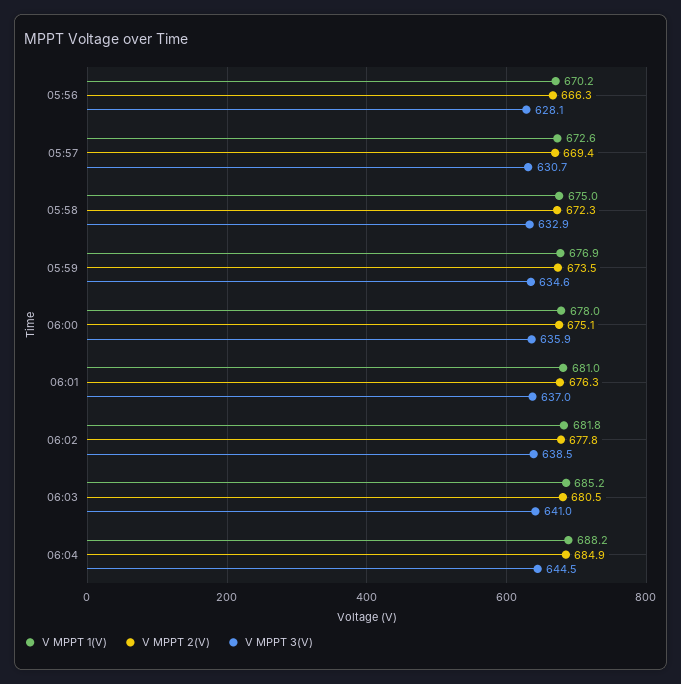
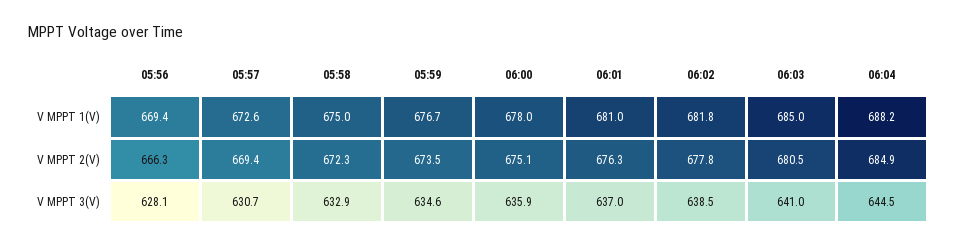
  {
    "V MPPT 1(V)": {
-     "05:56": 670.2,
+     "05:56": 669.4,
      "05:57": 672.6,
      "05:58": 675,
-     "05:59": 676.9,
+     "05:59": 676.7,
      "06:00": 678,
      "06:01": 681,
      "06:02": 681.8,
-     "06:03": 685.2,
+     "06:03": 685,
      "06:04": 688.2
    },
    "V MPPT 2(V)": {
      "05:56": 666.3,
      "05:57": 669.4,
      "05:58": 672.3,
      "05:59": 673.5,
      "06:00": 675.1,
      "06:01": 676.3,
      "06:02": 677.8,
      "06:03": 680.5,
      "06:04": 684.9
    },
    "V MPPT 3(V)": {
      "05:56": 628.1,
      "05:57": 630.7,
      "05:58": 632.9,
      "05:59": 634.6,
      "06:00": 635.9,
      "06:01": 637,
      "06:02": 638.5,
      "06:03": 641,
      "06:04": 644.5
    }
  }

